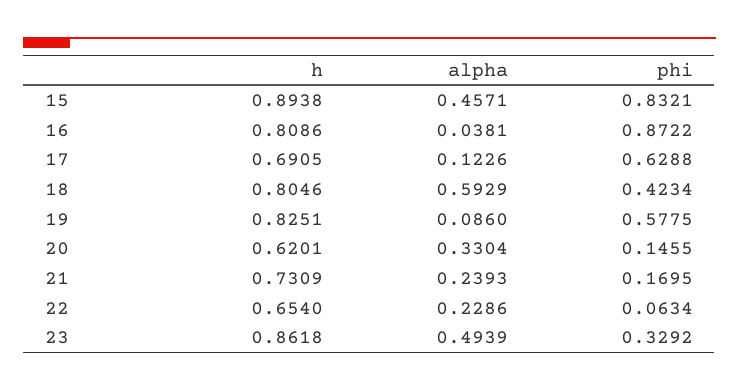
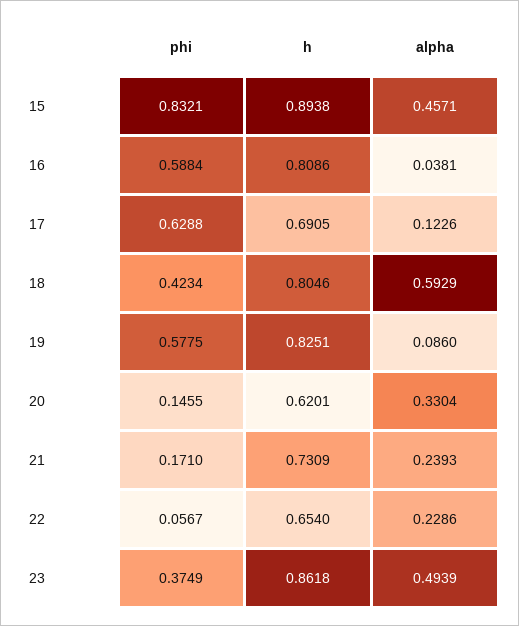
  {
    "h": {
      "15": 0.8938,
      "16": 0.8086,
      "17": 0.6905,
      "18": 0.8046,
      "19": 0.8251,
      "20": 0.6201,
      "21": 0.7309,
      "22": 0.654,
      "23": 0.8618
    },
    "alpha": {
      "15": 0.4571,
      "16": 0.0381,
      "17": 0.1226,
      "18": 0.5929,
      "19": 0.086,
      "20": 0.3304,
      "21": 0.2393,
      "22": 0.2286,
      "23": 0.4939
    },
    "phi": {
      "15": 0.8321,
-     "16": 0.8722,
+     "16": 0.5884,
      "17": 0.6288,
      "18": 0.4234,
      "19": 0.5775,
      "20": 0.1455,
-     "21": 0.1695,
+     "21": 0.171,
-     "22": 0.0634,
+     "22": 0.0567,
-     "23": 0.3292
+     "23": 0.3749
    }
  }

